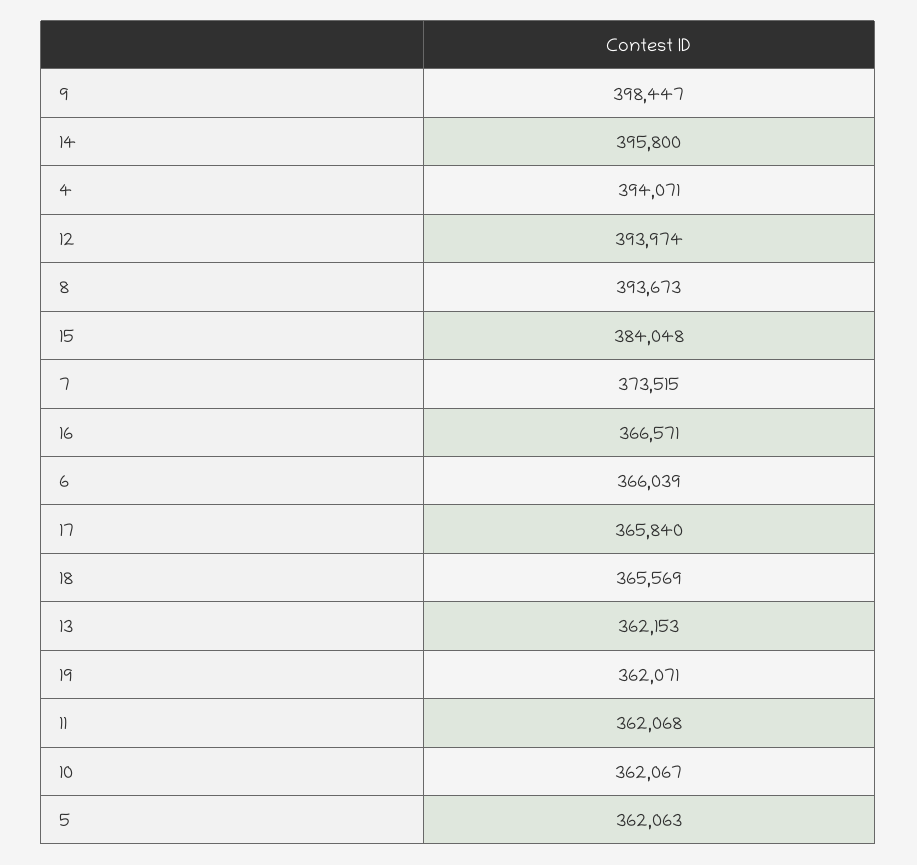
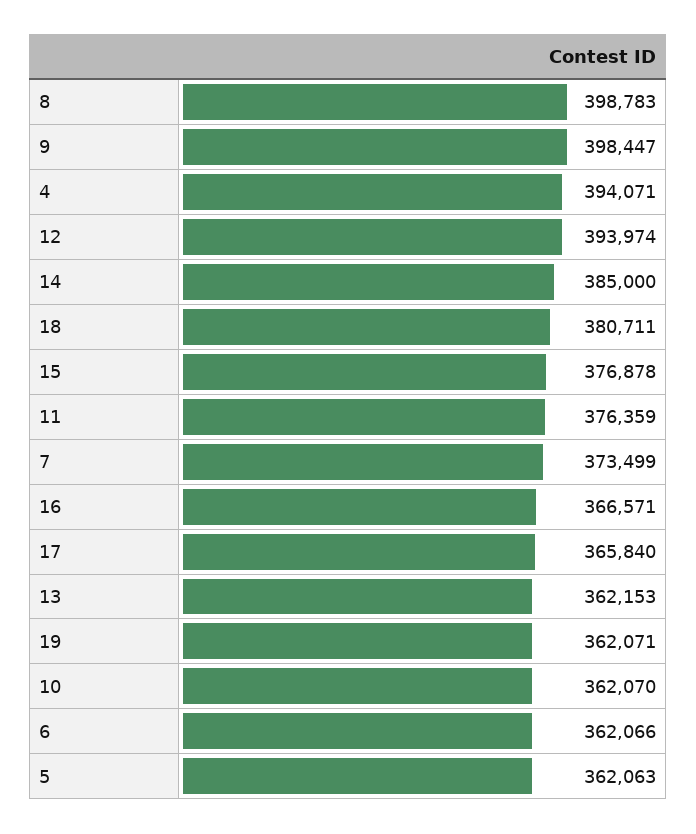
  {
    "9": 398447,
-   "14": 395800,
+   "14": 385000,
    "4": 394071,
    "12": 393974,
-   "8": 393673,
+   "8": 398783,
-   "15": 384048,
+   "15": 376878,
-   "7": 373515,
+   "7": 373499,
    "16": 366571,
-   "6": 366039,
+   "6": 362066,
    "17": 365840,
-   "18": 365569,
+   "18": 380711,
    "13": 362153,
    "19": 362071,
-   "11": 362068,
+   "11": 376359,
-   "10": 362067,
+   "10": 362070,
    "5": 362063
  }

